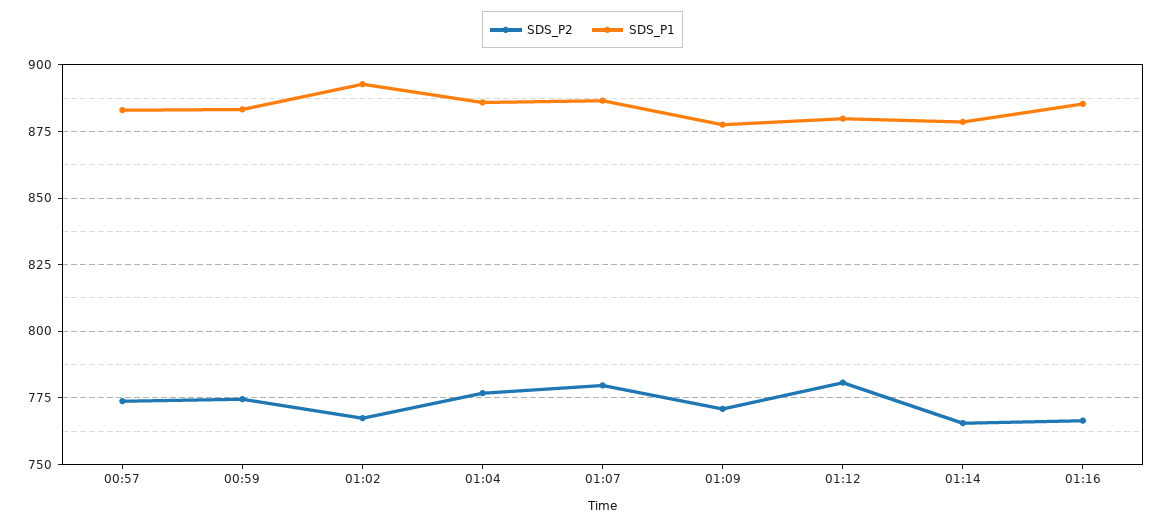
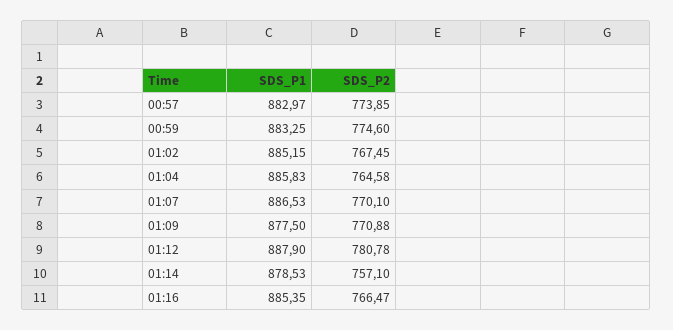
  {
    "SDS_P2": {
      "00:57": 773.85,
      "00:59": 774.6,
      "01:02": 767.45,
-     "01:04": 777.5,
+     "01:04": 764.58,
-     "01:07": 780,
+     "01:07": 770.1,
      "01:09": 770.88,
      "01:12": 780.78,
-     "01:14": 765,
+     "01:14": 757.1,
      "01:16": 766.47
    },
    "SDS_P1": {
      "00:57": 882.97,
      "00:59": 883.25,
-     "01:02": 892.5,
+     "01:02": 885.15,
      "01:04": 885.83,
      "01:07": 886.53,
      "01:09": 877.5,
-     "01:12": 880,
+     "01:12": 887.9,
      "01:14": 878.53,
      "01:16": 885.35
    }
  }

